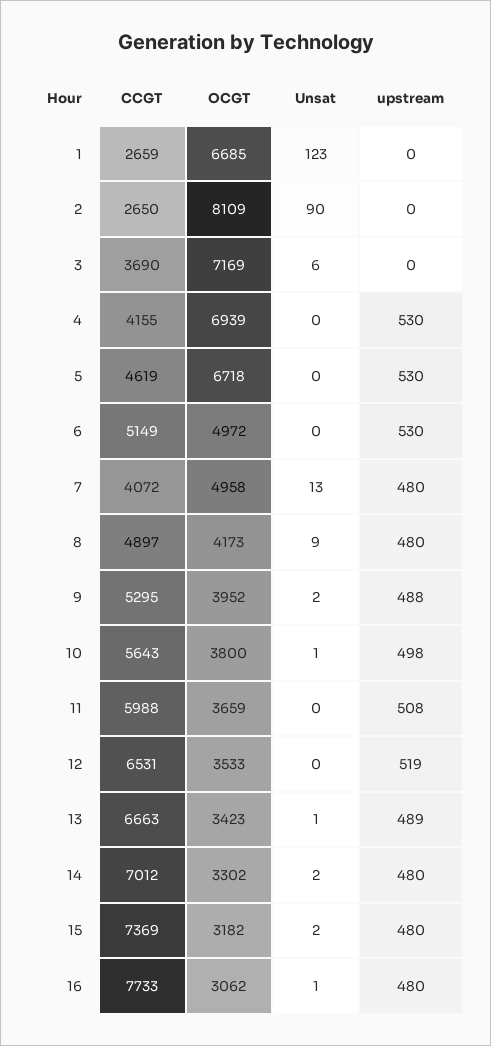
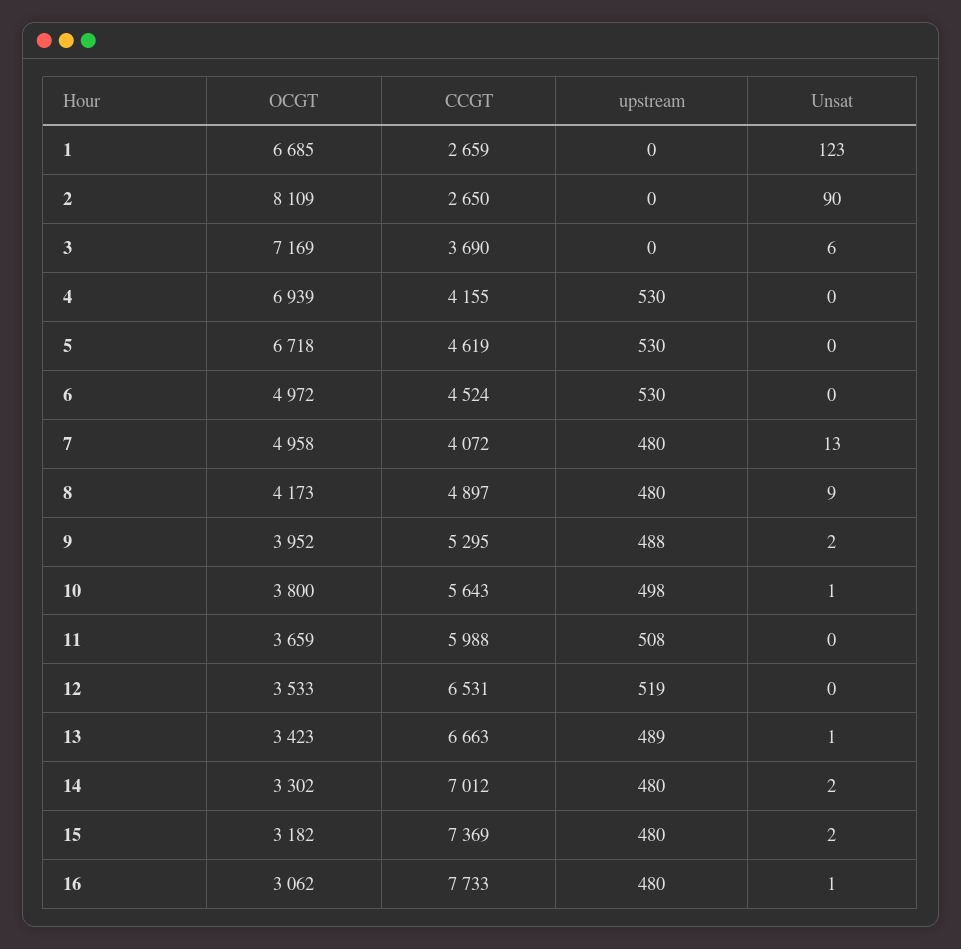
  {
    "CCGT": {
      "1": 2659,
      "2": 2650,
      "3": 3690,
      "4": 4155,
      "5": 4619,
-     "6": 5149,
+     "6": 4524,
      "7": 4072,
      "8": 4897,
      "9": 5295,
      "10": 5643,
      "11": 5988,
      "12": 6531,
      "13": 6663,
      "14": 7012,
      "15": 7369,
      "16": 7733
    },
    "OCGT": {
      "1": 6685,
      "2": 8109,
      "3": 7169,
      "4": 6939,
      "5": 6718,
      "6": 4972,
      "7": 4958,
      "8": 4173,
      "9": 3952,
      "10": 3800,
      "11": 3659,
      "12": 3533,
      "13": 3423,
      "14": 3302,
      "15": 3182,
      "16": 3062
    },
    "Unsat": {
      "1": 123,
      "2": 90,
      "3": 6,
      "4": 0,
      "5": 0,
      "6": 0,
      "7": 13,
      "8": 9,
      "9": 2,
      "10": 1,
      "11": 0,
      "12": 0,
      "13": 1,
      "14": 2,
      "15": 2,
      "16": 1
    },
    "upstream": {
      "1": 0,
      "2": 0,
      "3": 0,
      "4": 530,
      "5": 530,
      "6": 530,
      "7": 480,
      "8": 480,
      "9": 488,
      "10": 498,
      "11": 508,
      "12": 519,
      "13": 489,
      "14": 480,
      "15": 480,
      "16": 480
    }
  }

